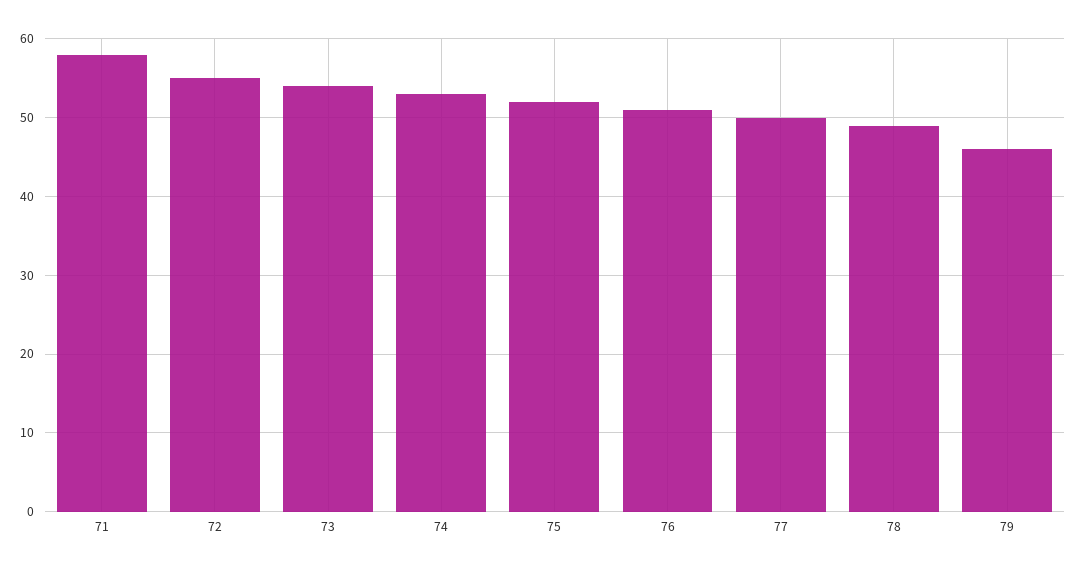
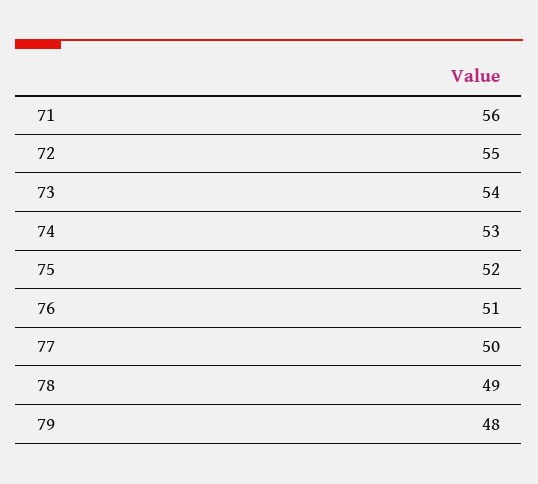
  {
-   "71": 58,
+   "71": 56,
    "72": 55,
    "73": 54,
    "74": 53,
    "75": 52,
    "76": 51,
    "77": 50,
    "78": 49,
-   "79": 46
+   "79": 48
  }

